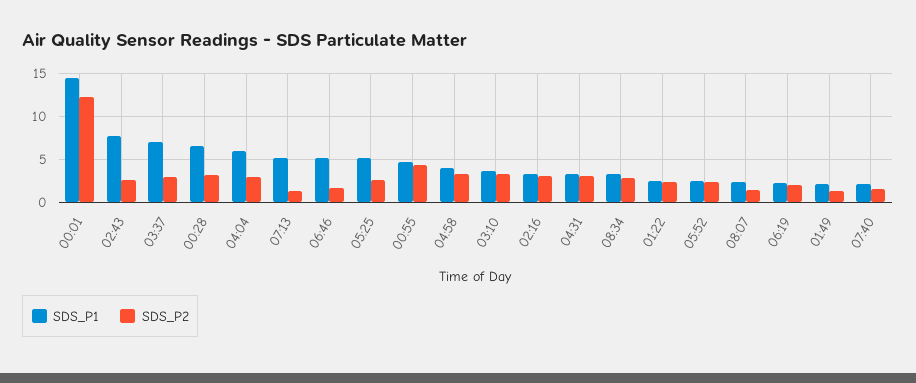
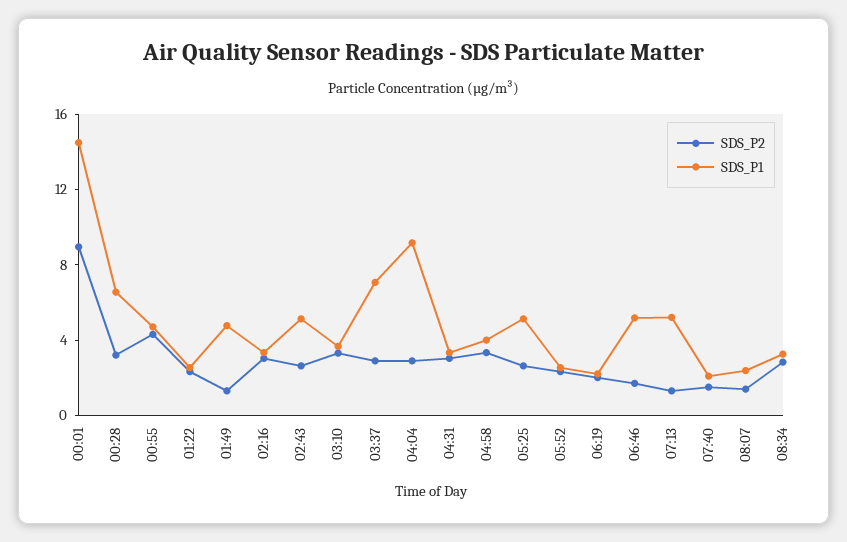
  {
    "SDS_P1": {
      "00:01": 14,
-     "02:43": 8,
+     "02:43": 5,
      "03:37": 7,
      "00:28": 7,
-     "04:04": 6,
+     "04:04": 9,
      "07:13": 5,
      "06:46": 5,
      "05:25": 5,
      "00:55": 5,
      "04:58": 4,
      "03:10": 4,
      "02:16": 3,
      "04:31": 3,
      "08:34": 3,
      "01:22": 3,
      "05:52": 3,
      "08:07": 2,
      "06:19": 2,
-     "01:49": 2,
+     "01:49": 5,
      "07:40": 2
    },
    "SDS_P2": {
-     "00:01": 12,
+     "00:01": 9,
      "02:43": 3,
      "03:37": 3,
      "00:28": 3,
      "04:04": 3,
      "07:13": 1,
      "06:46": 2,
      "05:25": 3,
      "00:55": 4,
      "04:58": 3,
      "03:10": 3,
      "02:16": 3,
      "04:31": 3,
      "08:34": 3,
      "01:22": 2,
      "05:52": 2,
      "08:07": 1,
      "06:19": 2,
      "01:49": 1,
      "07:40": 2
    }
  }

